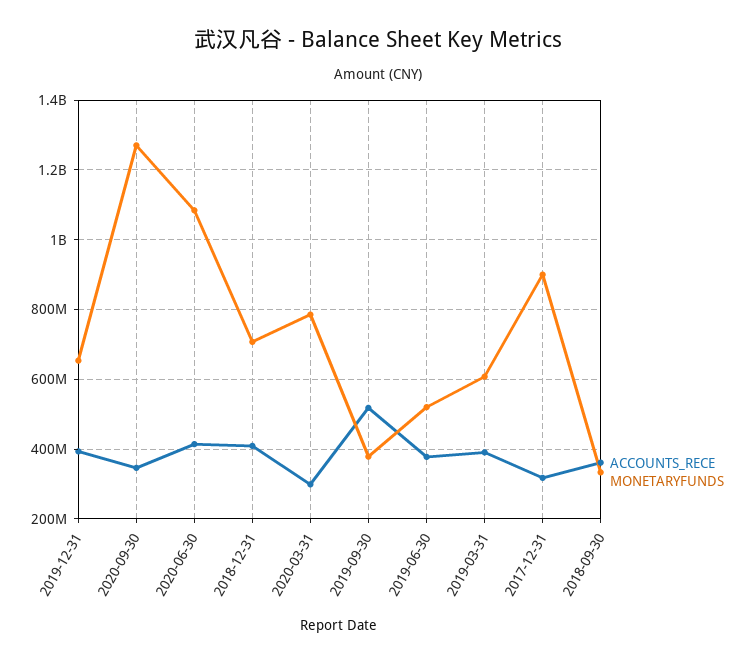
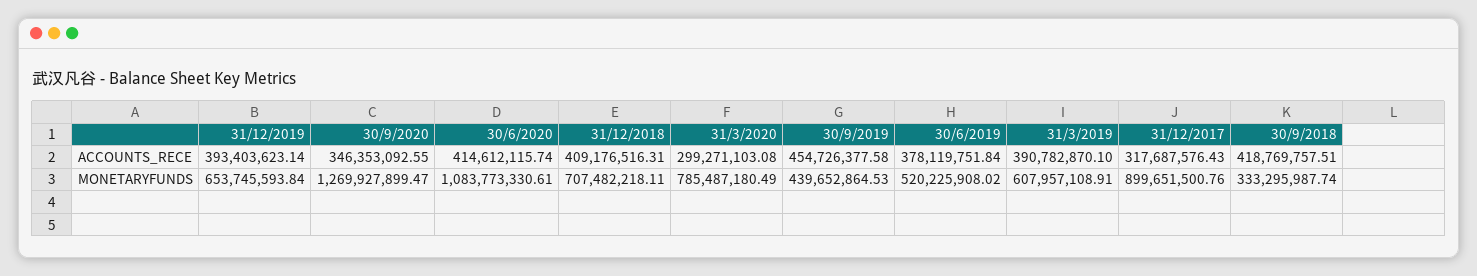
  {
    "ACCOUNTS_RECE": {
      "2019-12-31": 393403623.14,
      "2020-09-30": 346353092.55,
      "2020-06-30": 414612115.74,
      "2018-12-31": 409176516.31,
      "2020-03-31": 299271103.08,
-     "2019-09-30": 520000000,
+     "2019-09-30": 454726377.58,
      "2019-06-30": 378119751.84,
      "2019-03-31": 390782870.1,
      "2017-12-31": 317687576.43,
-     "2018-09-30": 360000000
+     "2018-09-30": 418769757.51
    },
    "MONETARYFUNDS": {
      "2019-12-31": 653745593.84,
      "2020-09-30": 1269927899.47,
      "2020-06-30": 1083773330.61,
      "2018-12-31": 707482218.11,
      "2020-03-31": 785487180.49,
-     "2019-09-30": 380000000,
+     "2019-09-30": 439652864.53,
      "2019-06-30": 520225908.02,
      "2019-03-31": 607957108.91,
      "2017-12-31": 899651500.76,
      "2018-09-30": 333295987.74
    }
  }

